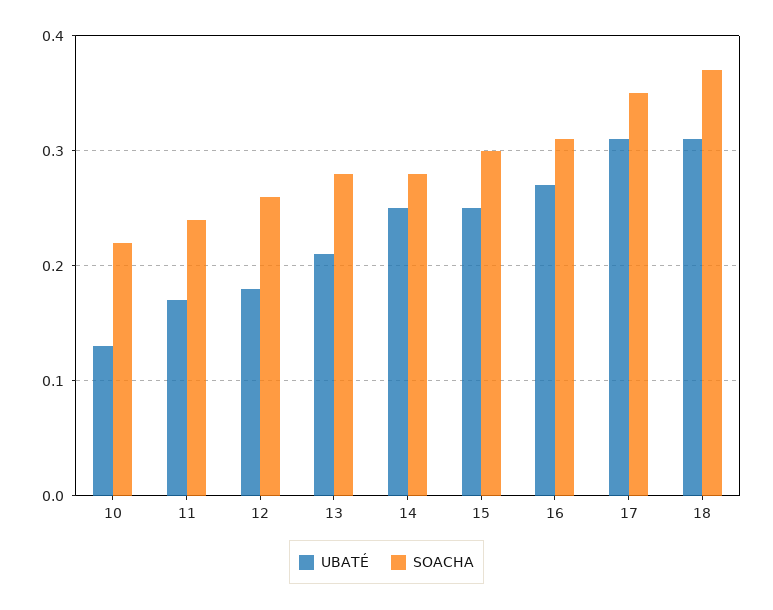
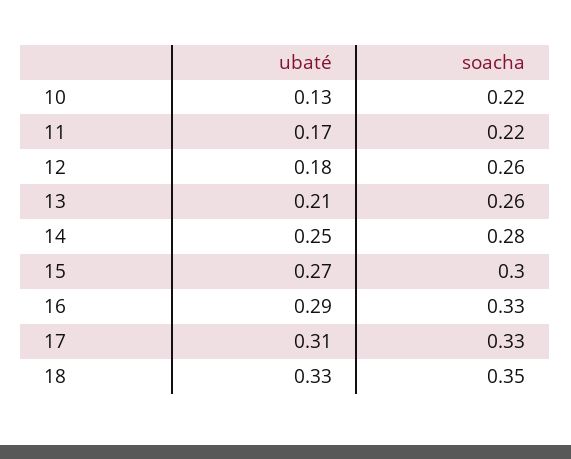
  {
    "UBATÉ": {
      "10": 0.13,
      "11": 0.17,
      "12": 0.18,
      "13": 0.21,
      "14": 0.25,
-     "15": 0.25,
+     "15": 0.27,
-     "16": 0.27,
+     "16": 0.29,
      "17": 0.31,
-     "18": 0.31
+     "18": 0.33
    },
    "SOACHA": {
      "10": 0.22,
-     "11": 0.24,
+     "11": 0.22,
      "12": 0.26,
-     "13": 0.28,
+     "13": 0.26,
      "14": 0.28,
      "15": 0.3,
-     "16": 0.31,
+     "16": 0.33,
-     "17": 0.35,
+     "17": 0.33,
-     "18": 0.37
+     "18": 0.35
    }
  }

